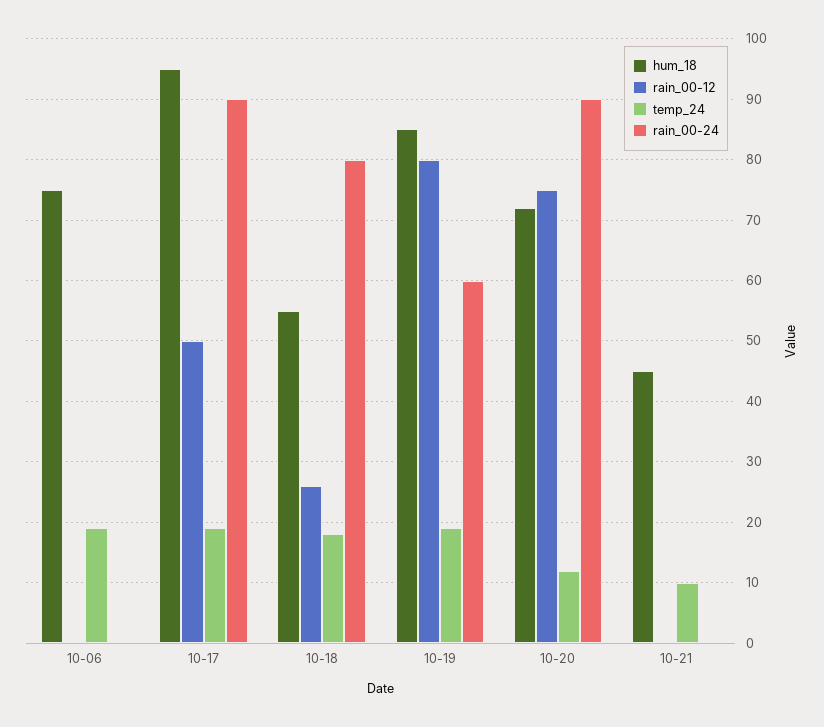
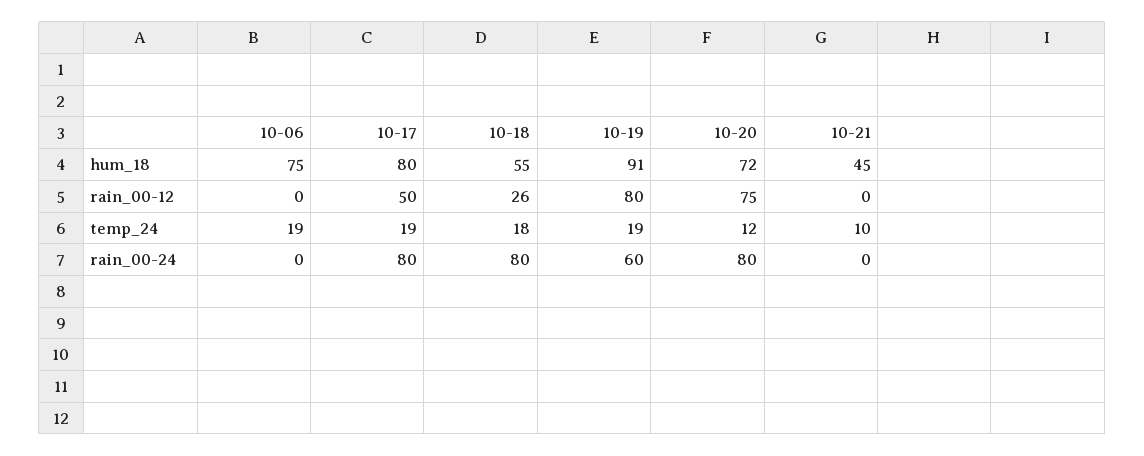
  {
    "hum_18": {
      "10-06": 75,
-     "10-17": 95,
+     "10-17": 80,
      "10-18": 55,
-     "10-19": 85,
+     "10-19": 91,
      "10-20": 72,
      "10-21": 45
    },
    "rain_00-12": {
      "10-06": 0,
      "10-17": 50,
      "10-18": 26,
      "10-19": 80,
      "10-20": 75,
      "10-21": 0
    },
    "temp_24": {
      "10-06": 19,
      "10-17": 19,
      "10-18": 18,
      "10-19": 19,
      "10-20": 12,
      "10-21": 10
    },
    "rain_00-24": {
      "10-06": 0,
-     "10-17": 90,
+     "10-17": 80,
      "10-18": 80,
      "10-19": 60,
-     "10-20": 90,
+     "10-20": 80,
      "10-21": 0
    }
  }

